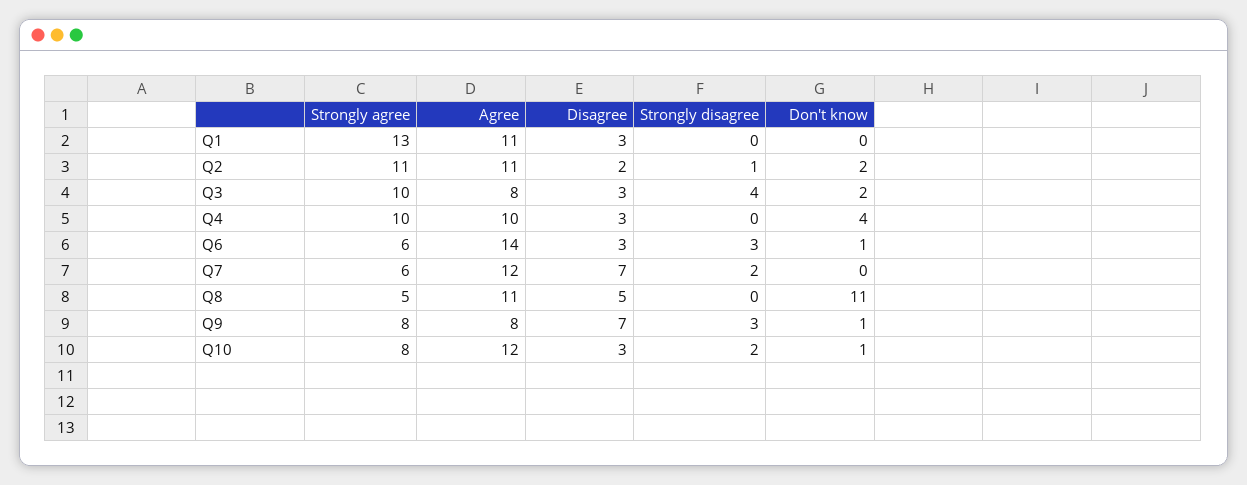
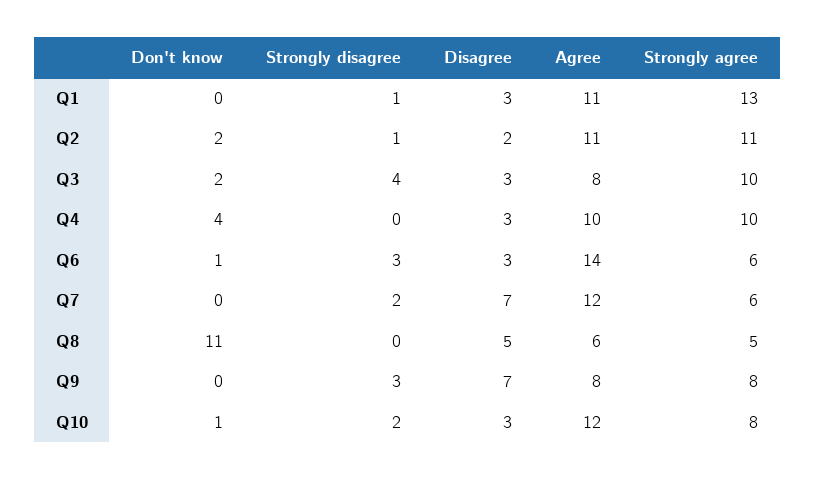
  {
    "Strongly agree": {
      "Q1": 13,
      "Q2": 11,
      "Q3": 10,
      "Q4": 10,
      "Q6": 6,
      "Q7": 6,
      "Q8": 5,
      "Q9": 8,
      "Q10": 8
    },
    "Agree": {
      "Q1": 11,
      "Q2": 11,
      "Q3": 8,
      "Q4": 10,
      "Q6": 14,
      "Q7": 12,
-     "Q8": 11,
+     "Q8": 6,
      "Q9": 8,
      "Q10": 12
    },
    "Disagree": {
      "Q1": 3,
      "Q2": 2,
      "Q3": 3,
      "Q4": 3,
      "Q6": 3,
      "Q7": 7,
      "Q8": 5,
      "Q9": 7,
      "Q10": 3
    },
    "Strongly disagree": {
-     "Q1": 0,
+     "Q1": 1,
      "Q2": 1,
      "Q3": 4,
      "Q4": 0,
      "Q6": 3,
      "Q7": 2,
      "Q8": 0,
      "Q9": 3,
      "Q10": 2
    },
    "Don't know": {
      "Q1": 0,
      "Q2": 2,
      "Q3": 2,
      "Q4": 4,
      "Q6": 1,
      "Q7": 0,
      "Q8": 11,
-     "Q9": 1,
+     "Q9": 0,
      "Q10": 1
    }
  }

